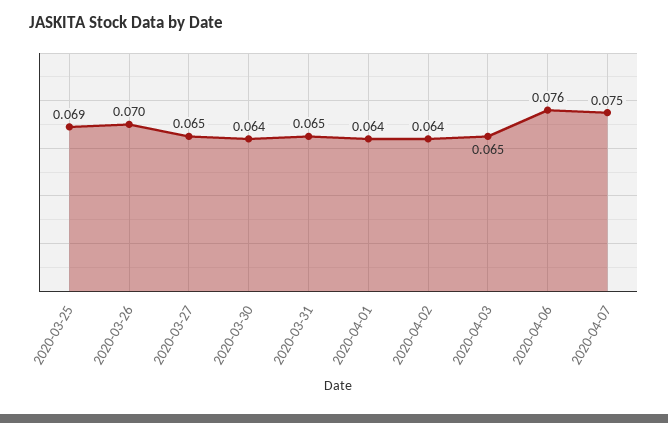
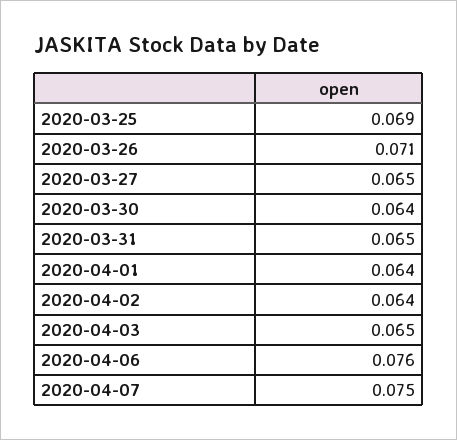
  {
    "2020-03-25": 0.069,
-   "2020-03-26": 0.07,
+   "2020-03-26": 0.071,
    "2020-03-27": 0.065,
    "2020-03-30": 0.064,
    "2020-03-31": 0.065,
    "2020-04-01": 0.064,
    "2020-04-02": 0.064,
    "2020-04-03": 0.065,
    "2020-04-06": 0.076,
    "2020-04-07": 0.075
  }

